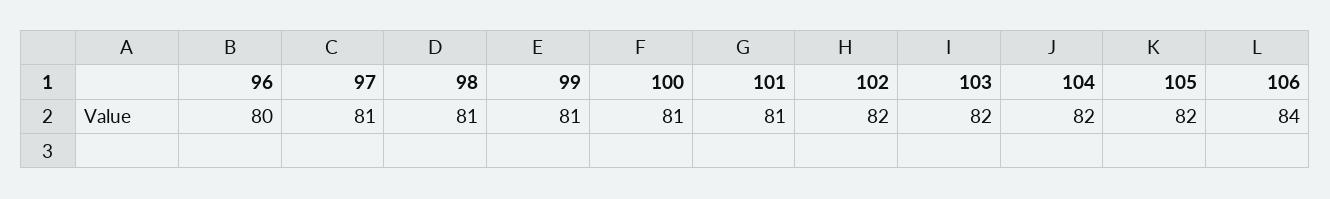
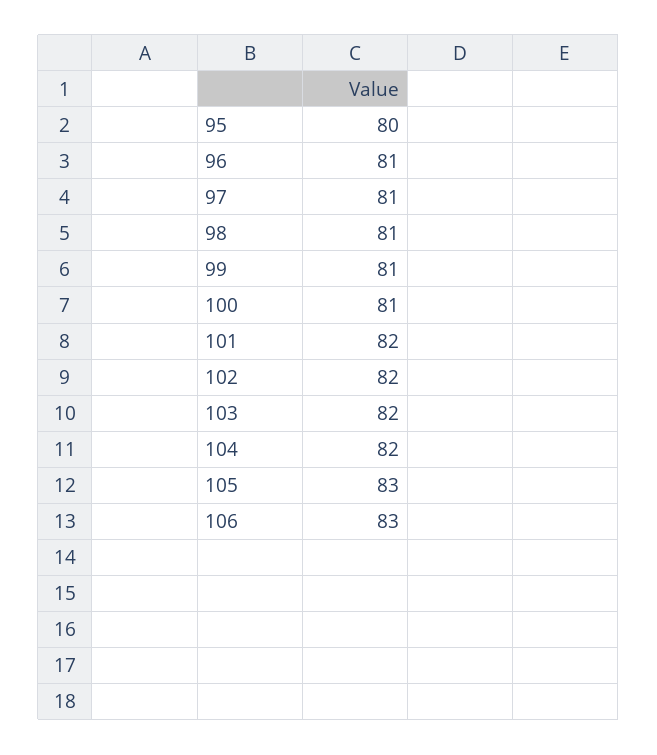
  {
-   "96": 80,
+   "96": 81,
    "97": 81,
    "98": 81,
    "99": 81,
    "100": 81,
-   "101": 81,
+   "101": 82,
    "102": 82,
    "103": 82,
    "104": 82,
-   "105": 82,
+   "105": 83,
-   "106": 84
+   "106": 83,
+   "95": 80
  }

